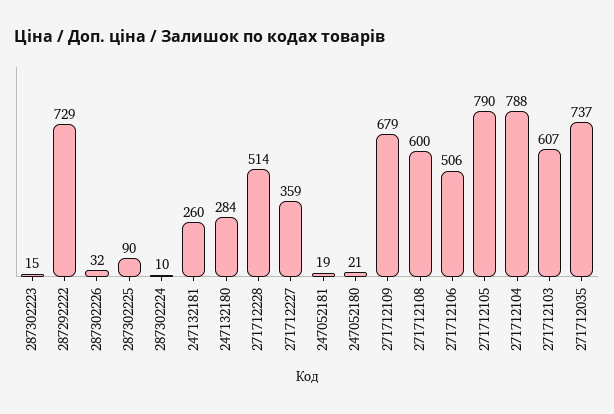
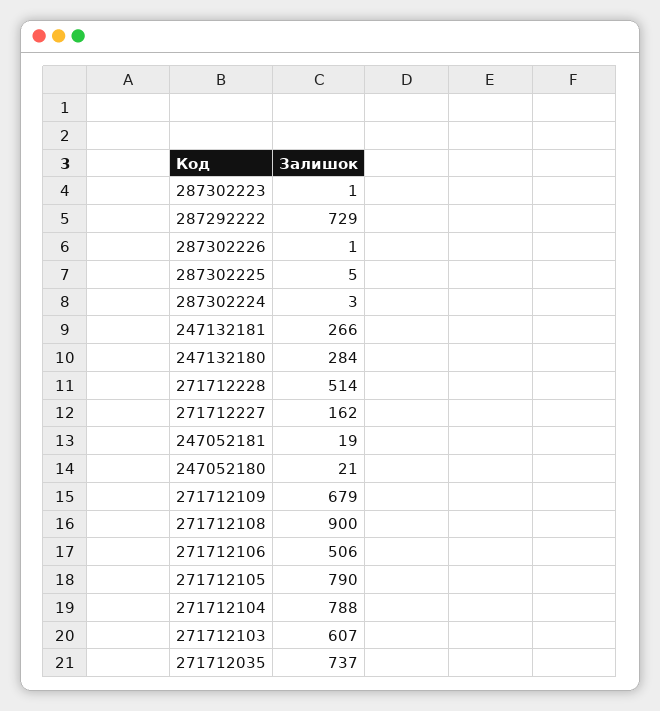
  {
-   "287302223": 15,
+   "287302223": 1,
    "287292222": 729,
-   "287302226": 32,
+   "287302226": 1,
-   "287302225": 90,
+   "287302225": 5,
-   "287302224": 10,
+   "287302224": 3,
-   "247132181": 260,
+   "247132181": 266,
    "247132180": 284,
    "271712228": 514,
-   "271712227": 359,
+   "271712227": 162,
    "247052181": 19,
    "247052180": 21,
    "271712109": 679,
-   "271712108": 600,
+   "271712108": 900,
    "271712106": 506,
    "271712105": 790,
    "271712104": 788,
    "271712103": 607,
    "271712035": 737
  }

